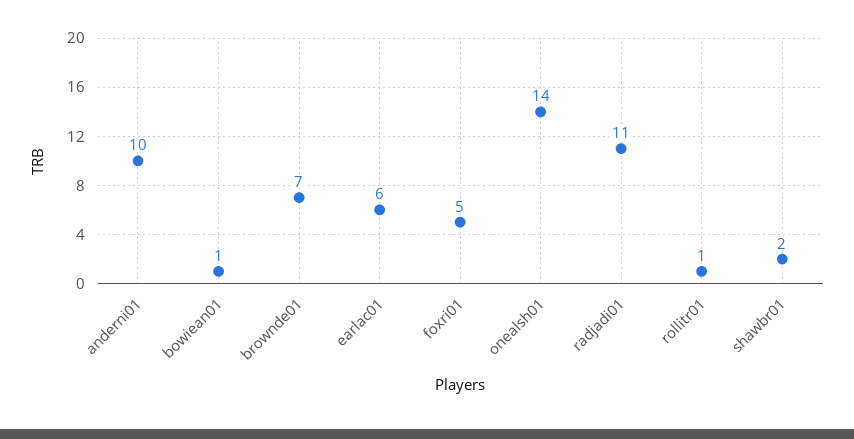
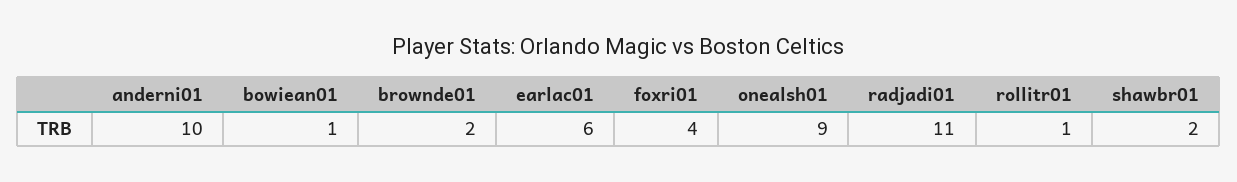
  {
    "anderni01": 10,
    "bowiean01": 1,
-   "brownde01": 7,
+   "brownde01": 2,
    "earlac01": 6,
-   "foxri01": 5,
+   "foxri01": 4,
-   "onealsh01": 14,
+   "onealsh01": 9,
    "radjadi01": 11,
    "rollitr01": 1,
    "shawbr01": 2
  }

